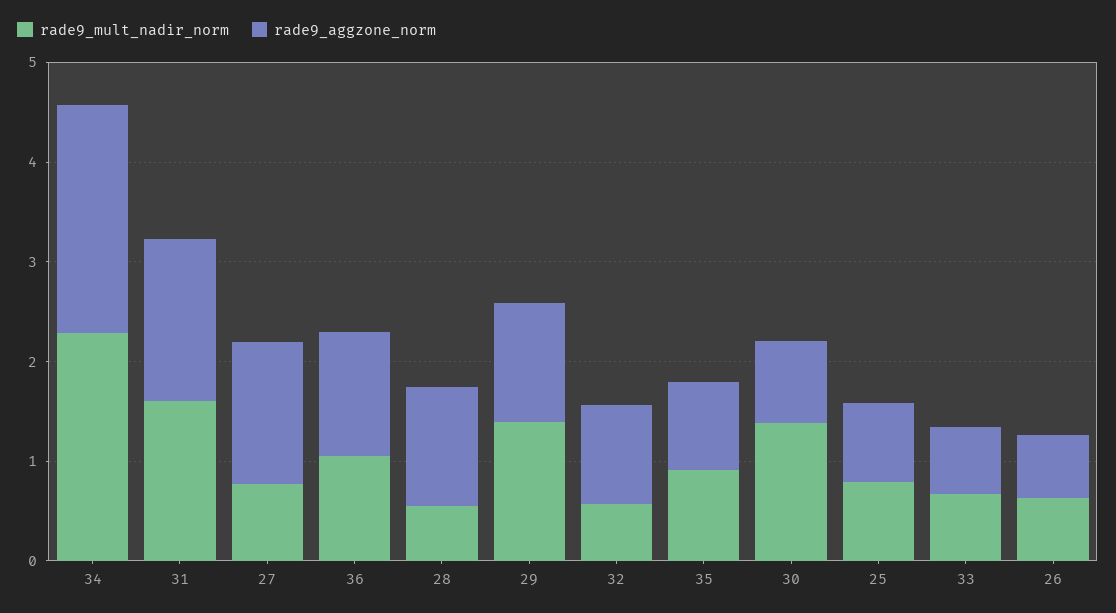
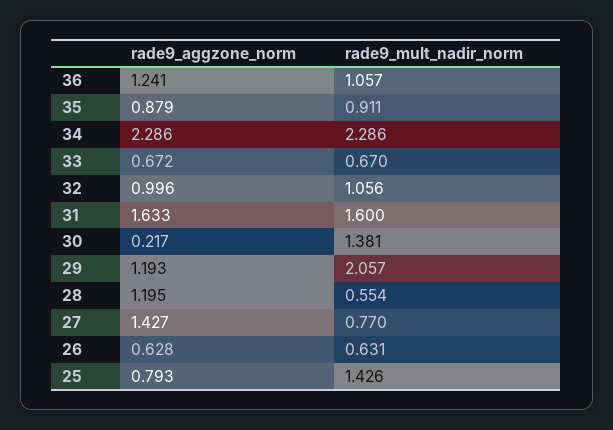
  {
    "rade9_mult_nadir_norm": {
      "34": 2.286,
      "31": 1.6,
      "27": 0.77,
      "36": 1.057,
      "28": 0.554,
-     "29": 1.4,
+     "29": 2.057,
-     "32": 0.6,
+     "32": 1.056,
      "35": 0.911,
      "30": 1.381,
-     "25": 0.8,
+     "25": 1.426,
      "33": 0.67,
      "26": 0.631
    },
    "rade9_aggzone_norm": {
      "34": 2.286,
      "31": 1.633,
      "27": 1.427,
      "36": 1.241,
      "28": 1.195,
      "29": 1.193,
      "32": 0.996,
      "35": 0.879,
-     "30": 0.8,
+     "30": 0.217,
      "25": 0.793,
      "33": 0.672,
      "26": 0.628
    }
  }

